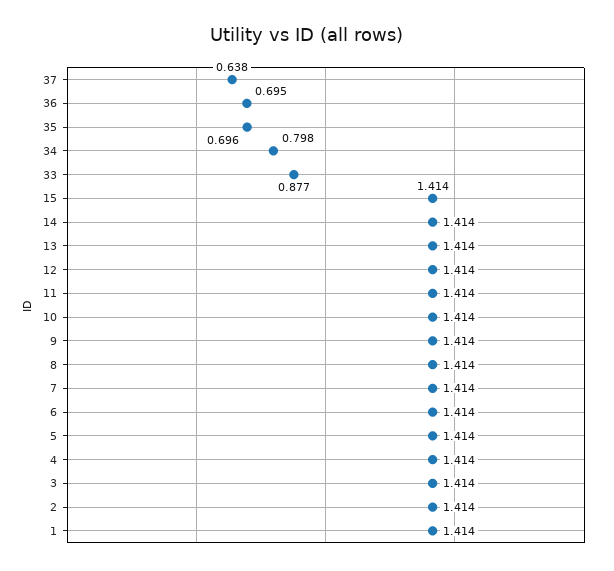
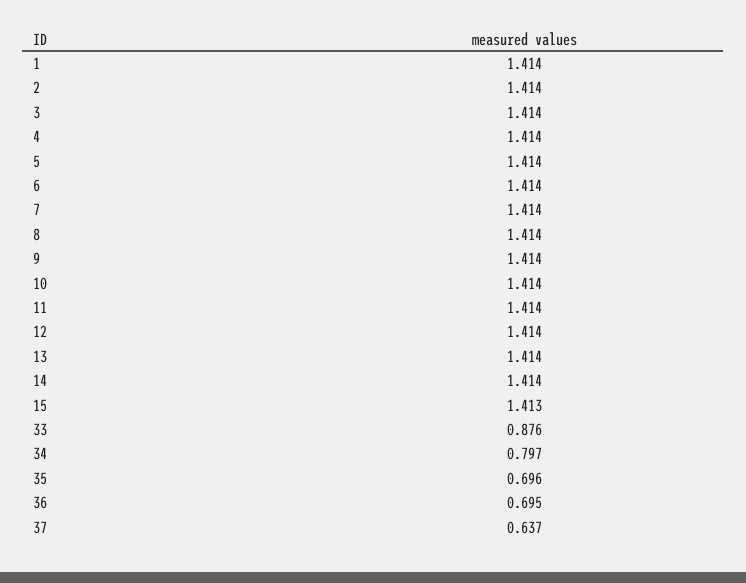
  {
-   "37": 0.638,
+   "37": 0.637,
    "36": 0.695,
    "35": 0.696,
-   "34": 0.798,
+   "34": 0.797,
-   "33": 0.877,
+   "33": 0.876,
-   "15": 1.414,
+   "15": 1.413,
    "14": 1.414,
    "13": 1.414,
    "12": 1.414,
    "11": 1.414,
    "10": 1.414,
    "9": 1.414,
    "8": 1.414,
    "7": 1.414,
    "6": 1.414,
    "5": 1.414,
    "4": 1.414,
    "3": 1.414,
    "2": 1.414,
    "1": 1.414
  }

